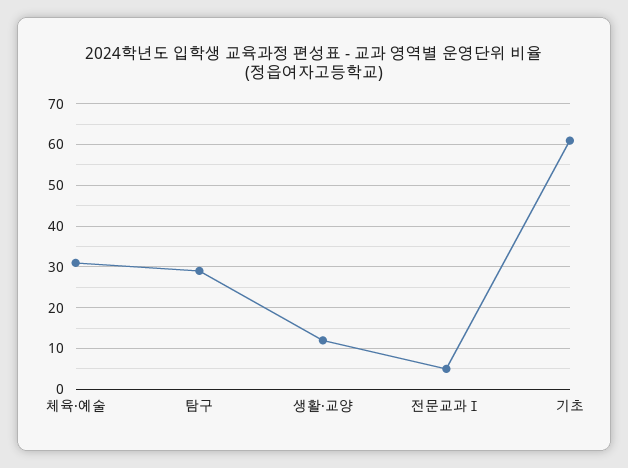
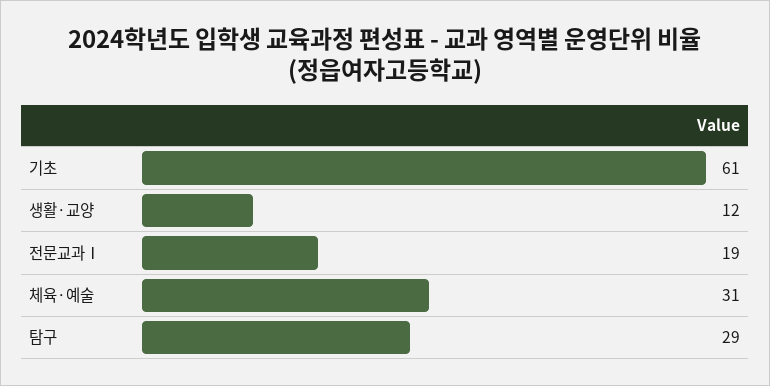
  {
    "체육·예술": 31,
    "탐구": 29,
    "생활·교양": 12,
-   "전문교과Ⅰ": 5,
+   "전문교과Ⅰ": 19,
    "기초": 61
  }

